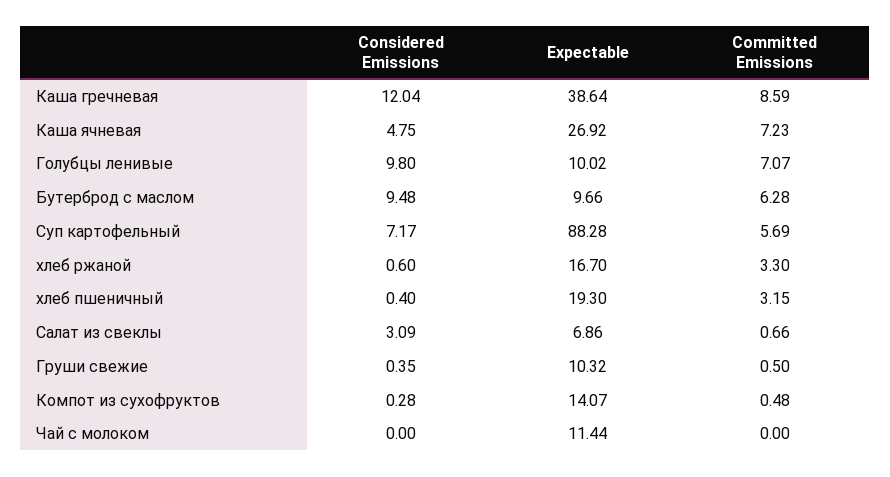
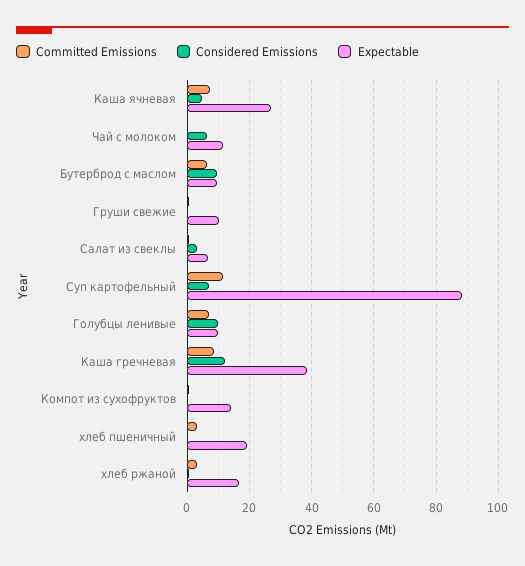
  {
    "Considered Emissions": {
      "Каша гречневая": 12.04,
      "Каша ячневая": 4.75,
      "Голубцы ленивые": 9.8,
      "Бутерброд с маслом": 9.48,
      "Суп картофельный": 7.17,
      "хлеб ржаной": 0.6,
      "хлеб пшеничный": 0.4,
      "Салат из свеклы": 3.09,
      "Груши свежие": 0.35,
      "Компот из сухофруктов": 0.28,
-     "Чай с молоком": 0
+     "Чай с молоком": 6
    },
    "Expectable": {
      "Каша гречневая": 38.64,
      "Каша ячневая": 26.92,
      "Голубцы ленивые": 10.02,
      "Бутерброд с маслом": 9.66,
      "Суп картофельный": 88.28,
      "хлеб ржаной": 16.7,
      "хлеб пшеничный": 19.3,
      "Салат из свеклы": 6.86,
      "Груши свежие": 10.32,
      "Компот из сухофруктов": 14.07,
      "Чай с молоком": 11.44
    },
    "Committed Emissions": {
      "Каша гречневая": 8.59,
      "Каша ячневая": 7.23,
      "Голубцы ленивые": 7.07,
      "Бутерброд с маслом": 6.28,
-     "Суп картофельный": 5.69,
+     "Суп картофельный": 12,
      "хлеб ржаной": 3.3,
      "хлеб пшеничный": 3.15,
      "Салат из свеклы": 0.66,
      "Груши свежие": 0.5,
      "Компот из сухофруктов": 0.48,
      "Чай с молоком": 0
    }
  }

